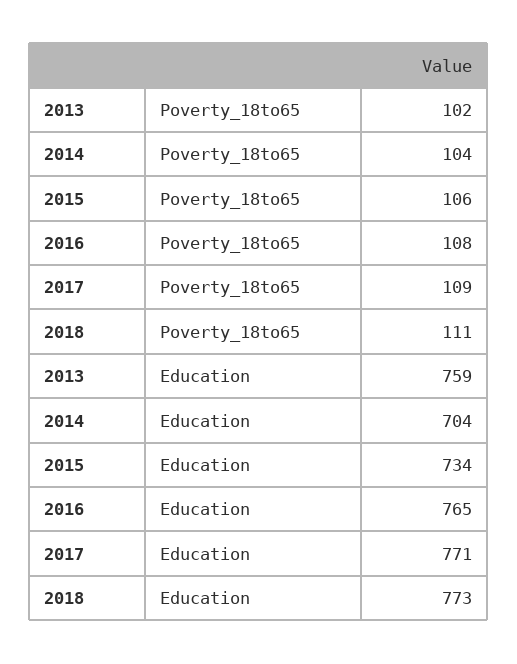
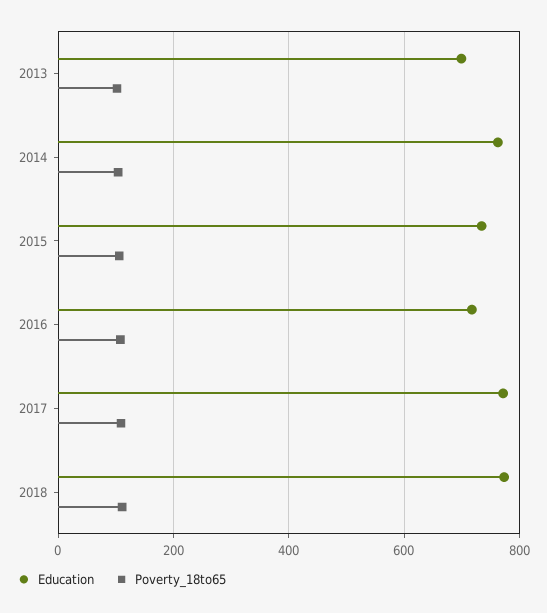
  {
    "Poverty_18to65": {
      "2013": 102,
      "2014": 104,
      "2015": 106,
      "2016": 108,
      "2017": 109,
      "2018": 111
    },
    "Education": {
-     "2013": 759,
+     "2013": 700,
-     "2014": 704,
+     "2014": 760,
      "2015": 734,
-     "2016": 765,
+     "2016": 720,
      "2017": 771,
      "2018": 773
    }
  }

